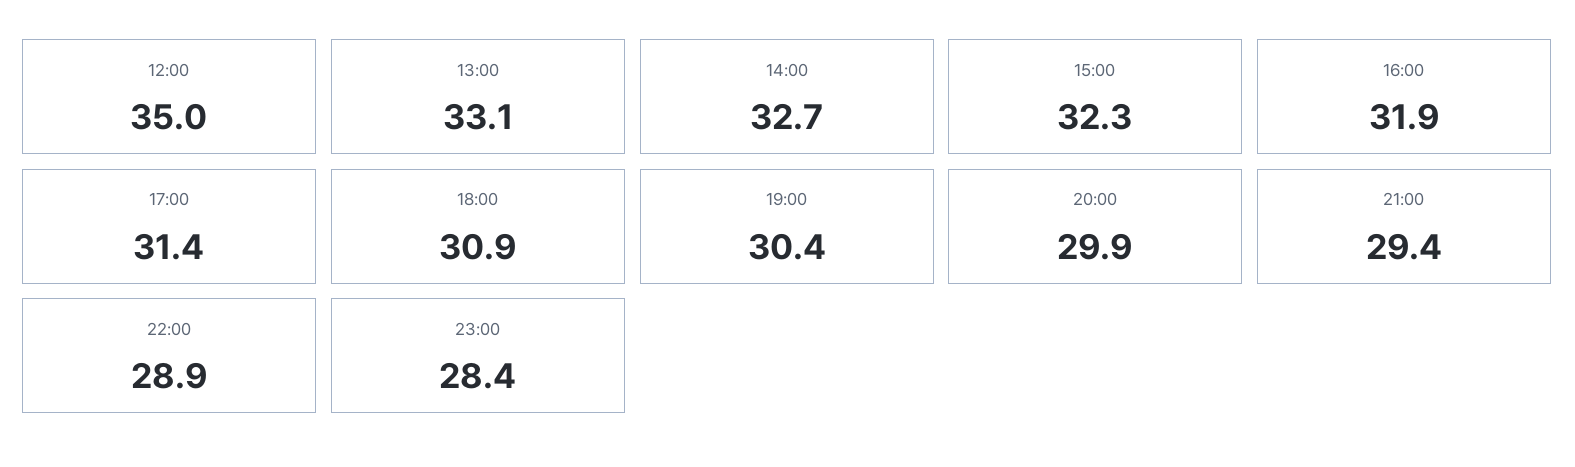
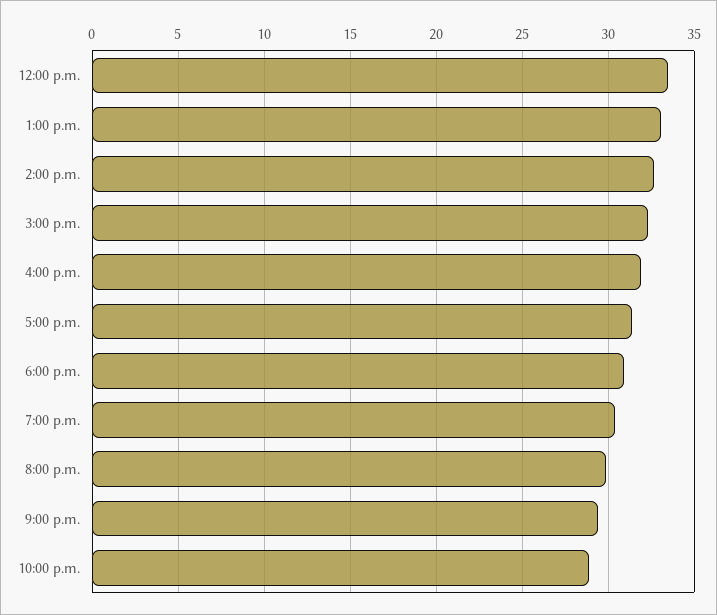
  {
-   "12:00": 35,
+   "12:00": 33.5,
    "13:00": 33.1,
    "14:00": 32.7,
    "15:00": 32.3,
    "16:00": 31.9,
    "17:00": 31.4,
    "18:00": 30.9,
    "19:00": 30.4,
    "20:00": 29.9,
    "21:00": 29.4,
-   "22:00": 28.9,
+   "22:00": 28.9
-   "23:00": 28.4
  }

